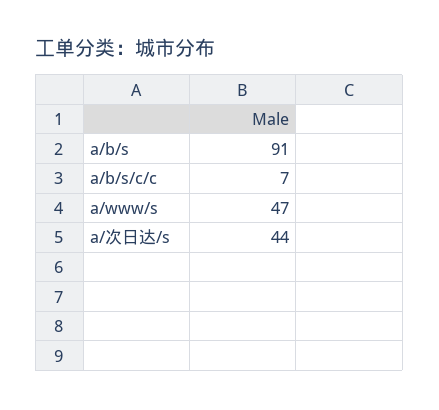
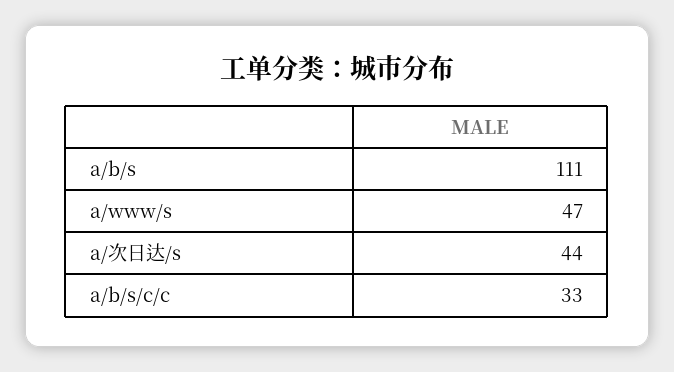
  {
-   "a/b/s": 91,
+   "a/b/s": 111,
-   "a/b/s/c/c": 7,
+   "a/b/s/c/c": 33,
    "a/www/s": 47,
    "a/次日达/s": 44
  }

